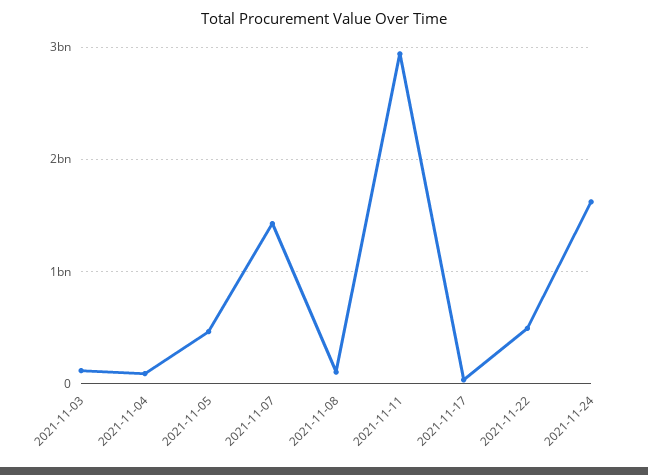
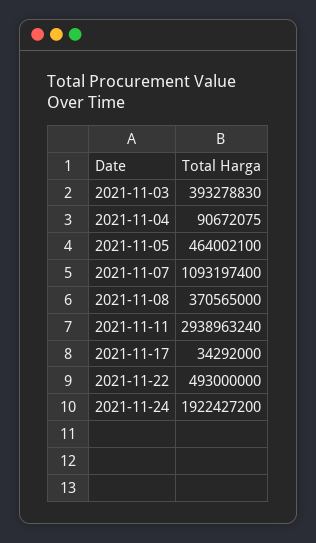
  {
-   "2021-11-03": 100000000,
+   "2021-11-03": 393278830,
    "2021-11-04": 90672075,
    "2021-11-05": 464002100,
-   "2021-11-07": 1400000000,
+   "2021-11-07": 1093197400,
-   "2021-11-08": 100000000,
+   "2021-11-08": 370565000,
    "2021-11-11": 2938963240,
    "2021-11-17": 34292000,
    "2021-11-22": 493000000,
-   "2021-11-24": 1600000000
+   "2021-11-24": 1922427200
  }

